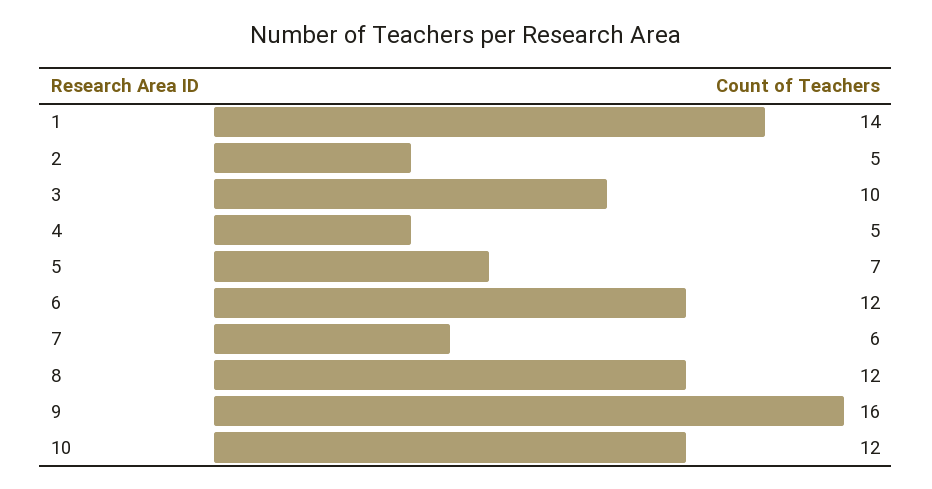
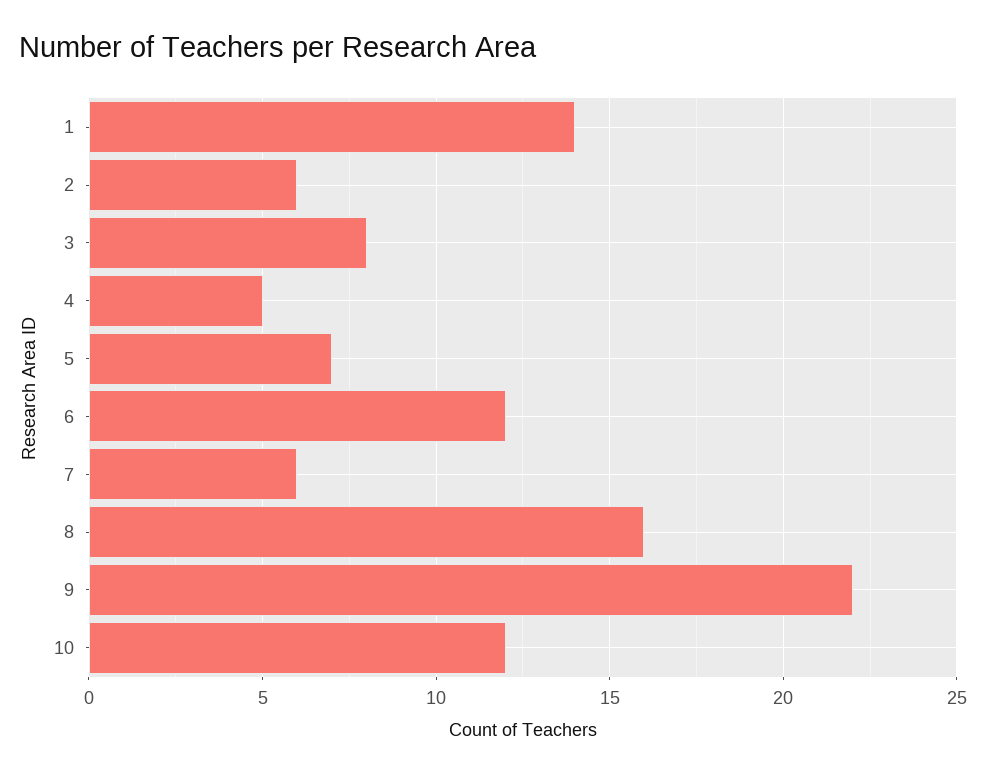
  {
    "1": 14,
-   "2": 5,
+   "2": 6,
-   "3": 10,
+   "3": 8,
    "4": 5,
    "5": 7,
    "6": 12,
    "7": 6,
-   "8": 12,
+   "8": 16,
-   "9": 16,
+   "9": 22,
    "10": 12
  }

